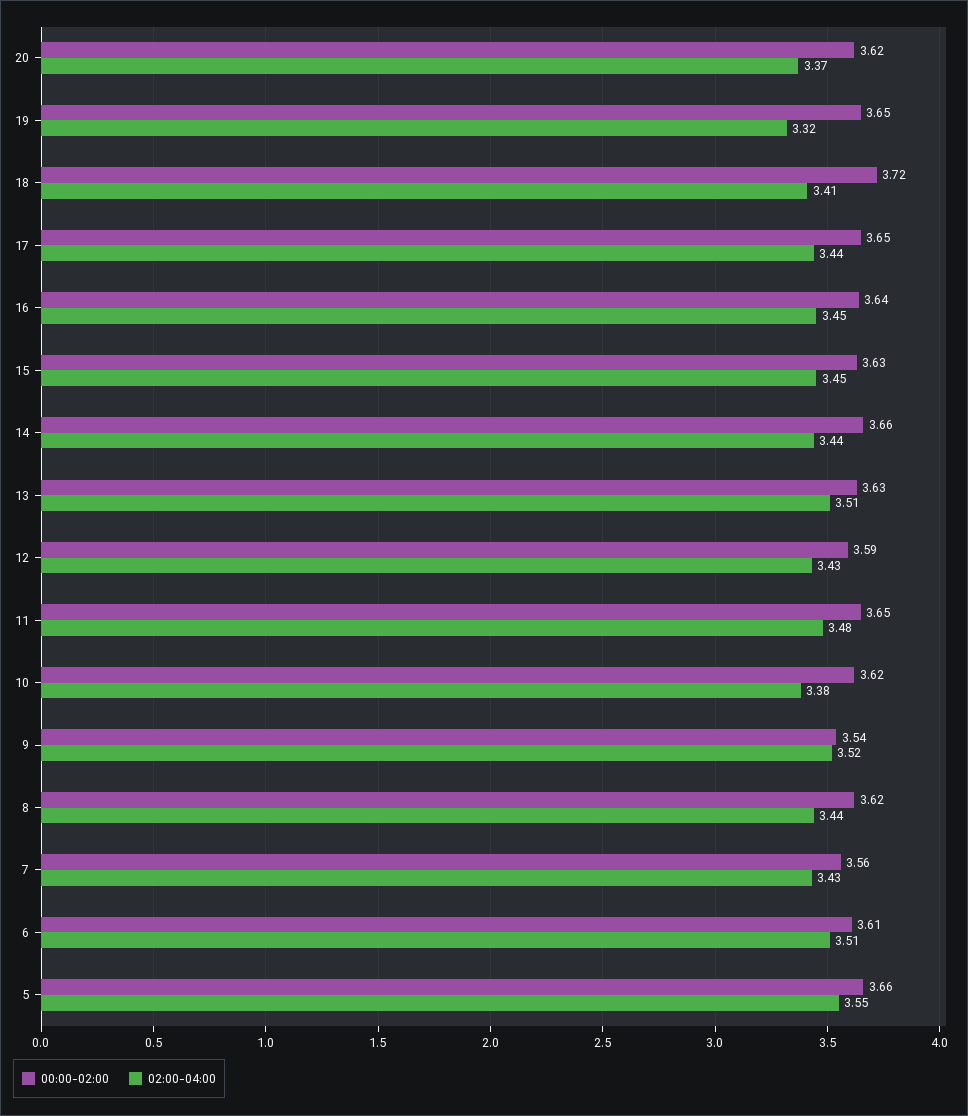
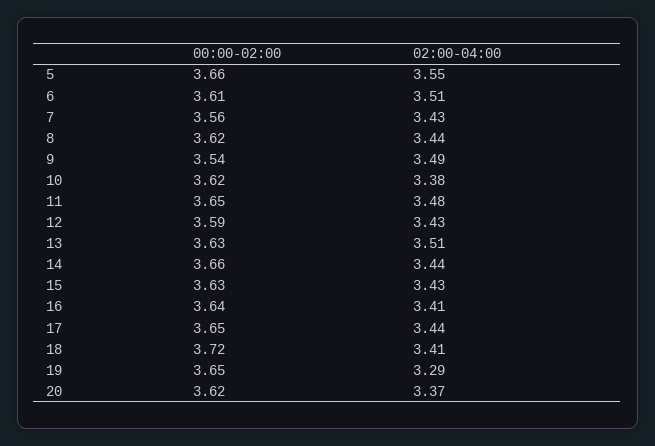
  {
    "00:00-02:00": {
      "20": 3.62,
      "19": 3.65,
      "18": 3.72,
      "17": 3.65,
      "16": 3.64,
      "15": 3.63,
      "14": 3.66,
      "13": 3.63,
      "12": 3.59,
      "11": 3.65,
      "10": 3.62,
      "9": 3.54,
      "8": 3.62,
      "7": 3.56,
      "6": 3.61,
      "5": 3.66
    },
    "02:00-04:00": {
      "20": 3.37,
-     "19": 3.32,
+     "19": 3.29,
      "18": 3.41,
      "17": 3.44,
-     "16": 3.45,
+     "16": 3.41,
-     "15": 3.45,
+     "15": 3.43,
      "14": 3.44,
      "13": 3.51,
      "12": 3.43,
      "11": 3.48,
      "10": 3.38,
-     "9": 3.52,
+     "9": 3.49,
      "8": 3.44,
      "7": 3.43,
      "6": 3.51,
      "5": 3.55
    }
  }

